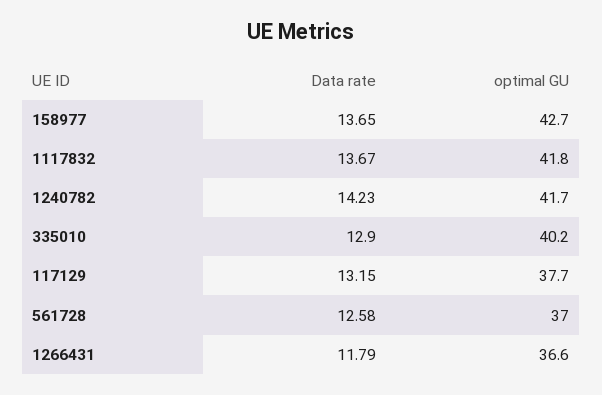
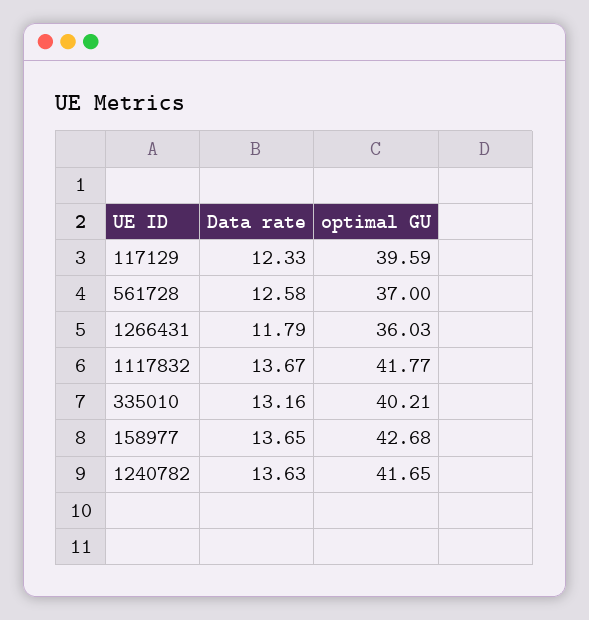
  {
    "Data rate": {
      "158977": 13.65,
      "1117832": 13.67,
-     "1240782": 14.23,
+     "1240782": 13.63,
-     "335010": 12.9,
+     "335010": 13.16,
-     "117129": 13.15,
+     "117129": 12.33,
      "561728": 12.58,
      "1266431": 11.79
    },
    "optimal GU": {
      "158977": 42.68,
      "1117832": 41.77,
      "1240782": 41.65,
      "335010": 40.21,
-     "117129": 37.7,
+     "117129": 39.59,
      "561728": 37,
-     "1266431": 36.6
+     "1266431": 36.03
    }
  }

